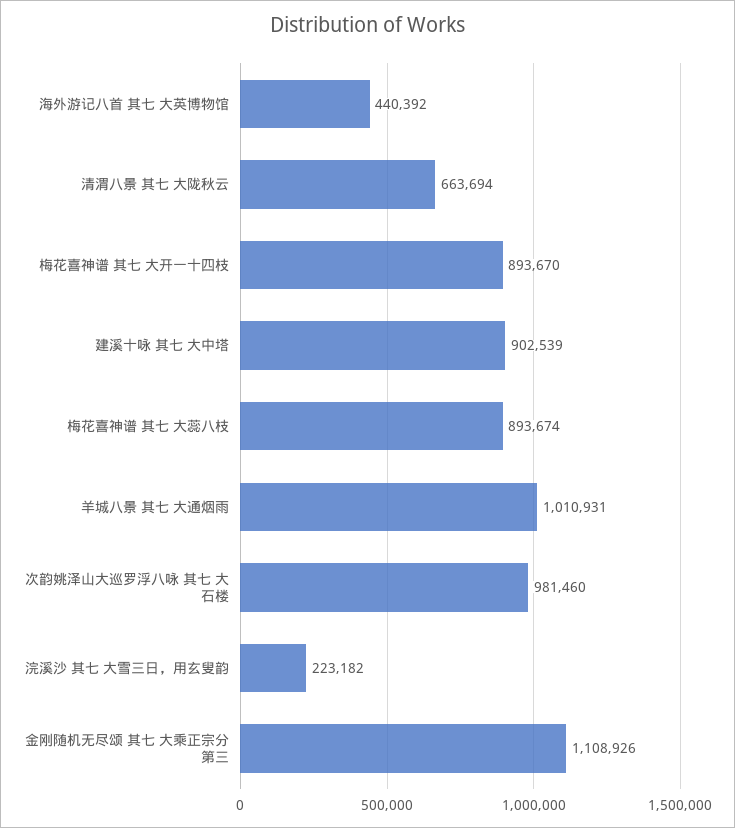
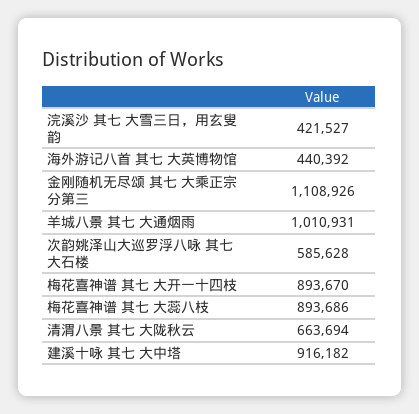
  {
    "海外游记八首 其七 大英博物馆": 440392,
    "清渭八景 其七 大陇秋云": 663694,
    "梅花喜神谱 其七 大开一十四枝": 893670,
-   "建溪十咏 其七 大中塔": 902539,
+   "建溪十咏 其七 大中塔": 916182,
-   "梅花喜神谱 其七 大蕊八枝": 893674,
+   "梅花喜神谱 其七 大蕊八枝": 893686,
    "羊城八景 其七 大通烟雨": 1010931,
-   "次韵姚泽山大巡罗浮八咏 其七 大石楼": 981460,
+   "次韵姚泽山大巡罗浮八咏 其七 大石楼": 585628,
-   "浣溪沙 其七 大雪三日，用玄叟韵": 223182,
+   "浣溪沙 其七 大雪三日，用玄叟韵": 421527,
    "金刚随机无尽颂 其七 大乘正宗分第三": 1108926
  }

